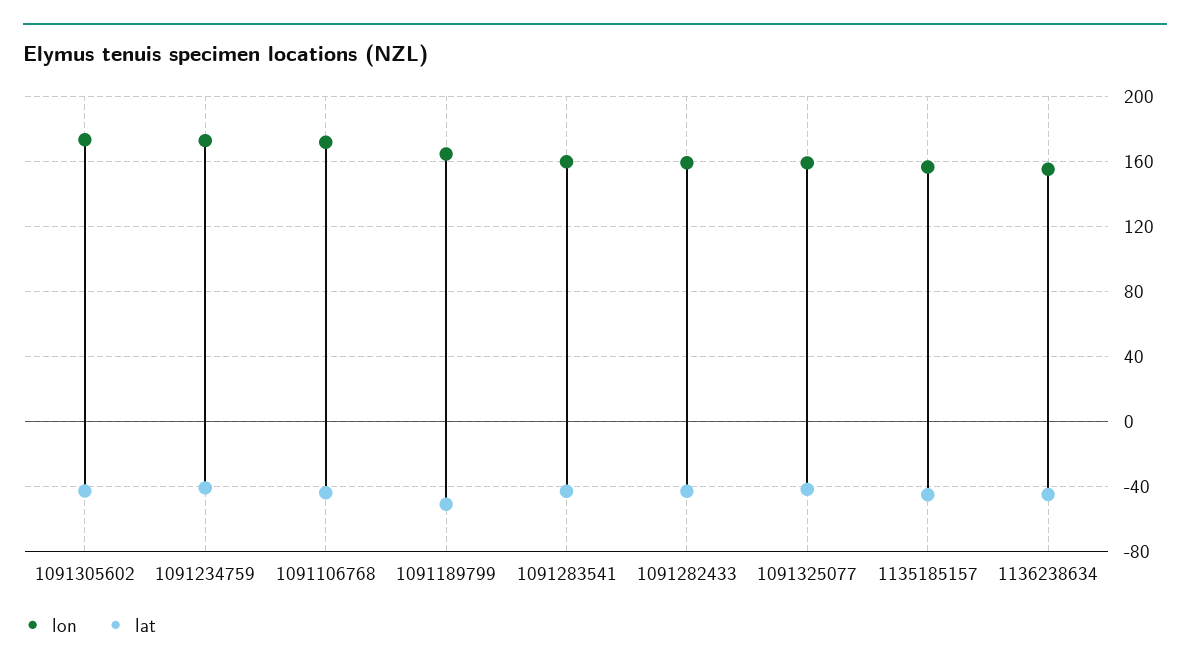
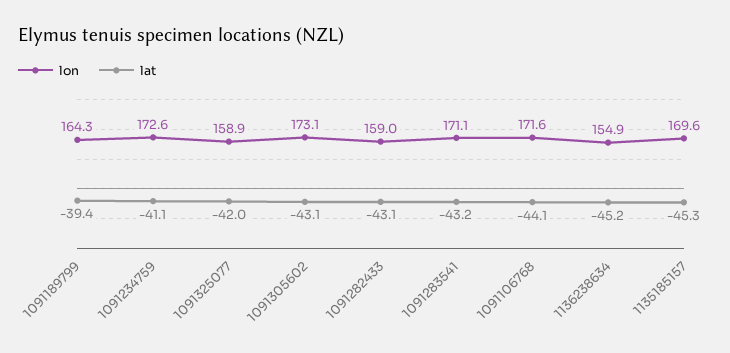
  {
    "lon": {
      "1091305602": 173.1,
      "1091234759": 172.6,
      "1091106768": 171.6,
      "1091189799": 164.3,
-     "1091283541": 160,
+     "1091283541": 171.1,
      "1091282433": 159,
      "1091325077": 158.9,
-     "1135185157": 155,
+     "1135185157": 169.6,
      "1136238634": 154.9
    },
    "lat": {
      "1091305602": -43.1,
      "1091234759": -41.1,
      "1091106768": -44.1,
-     "1091189799": -50,
+     "1091189799": -39.4,
      "1091283541": -43.2,
      "1091282433": -43.1,
      "1091325077": -42,
      "1135185157": -45.3,
      "1136238634": -45.2
    }
  }

